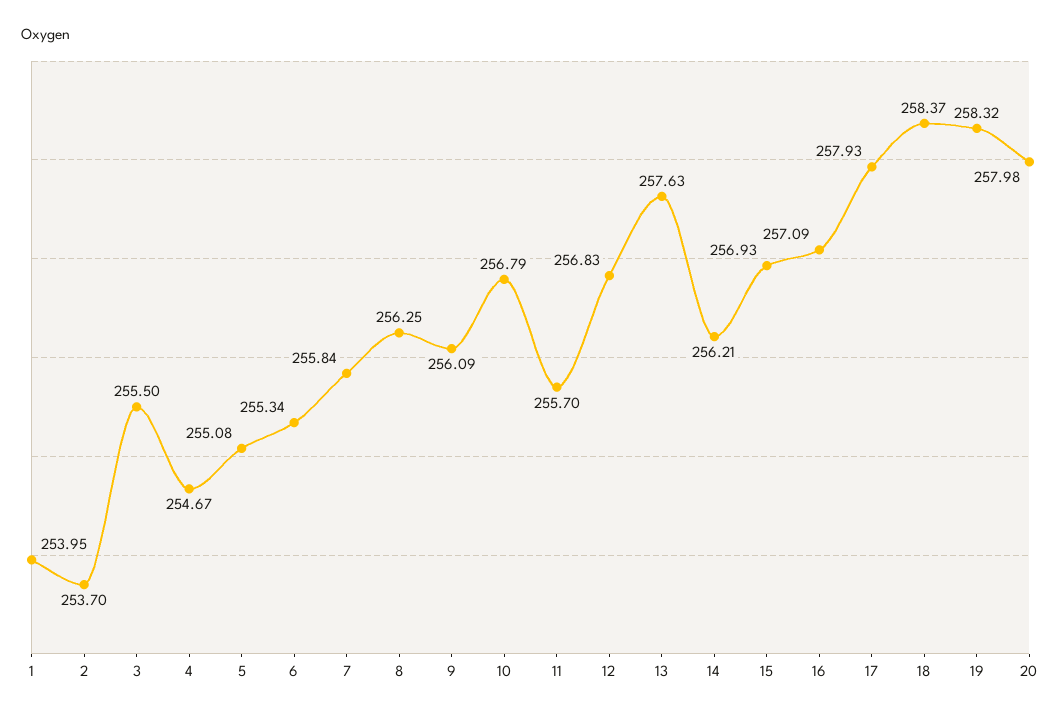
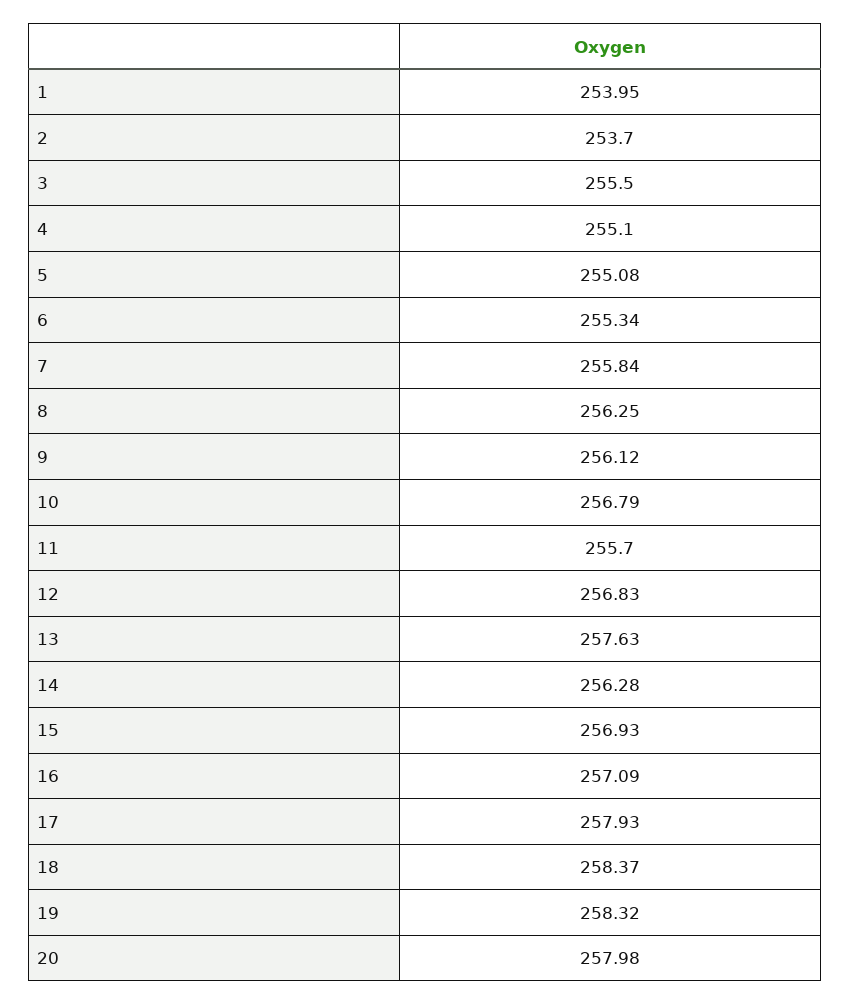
  {
    "1": 253.95,
    "2": 253.7,
    "3": 255.5,
-   "4": 254.67,
+   "4": 255.1,
    "5": 255.08,
    "6": 255.34,
    "7": 255.84,
    "8": 256.25,
-   "9": 256.09,
+   "9": 256.12,
    "10": 256.79,
    "11": 255.7,
    "12": 256.83,
    "13": 257.63,
-   "14": 256.21,
+   "14": 256.28,
    "15": 256.93,
    "16": 257.09,
    "17": 257.93,
    "18": 258.37,
    "19": 258.32,
    "20": 257.98
  }

